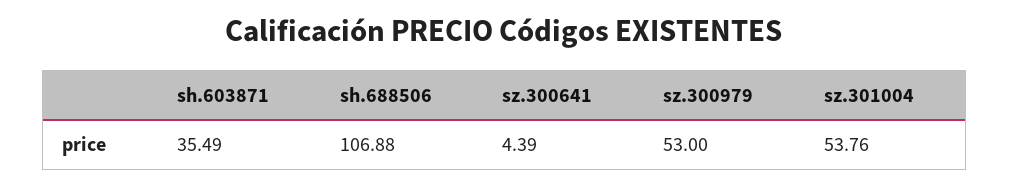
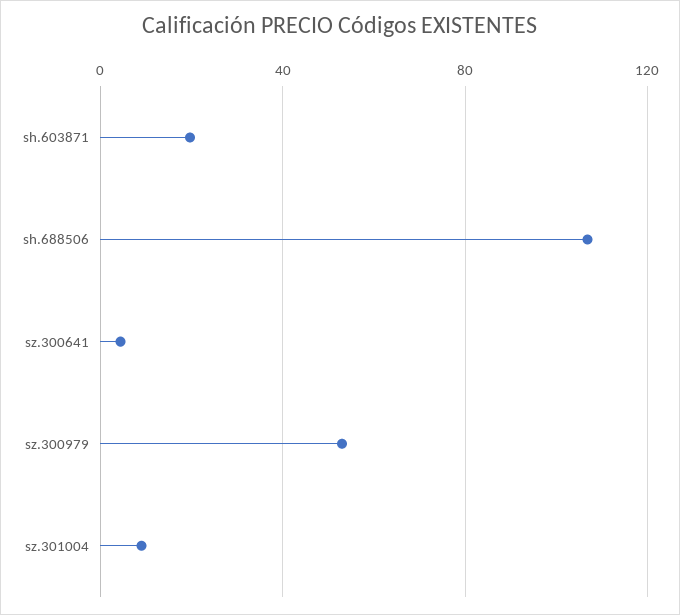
  {
-   "sh.603871": 35.49,
+   "sh.603871": 20,
    "sh.688506": 106.88,
    "sz.300641": 4.39,
    "sz.300979": 53,
-   "sz.301004": 53.76
+   "sz.301004": 10
  }

